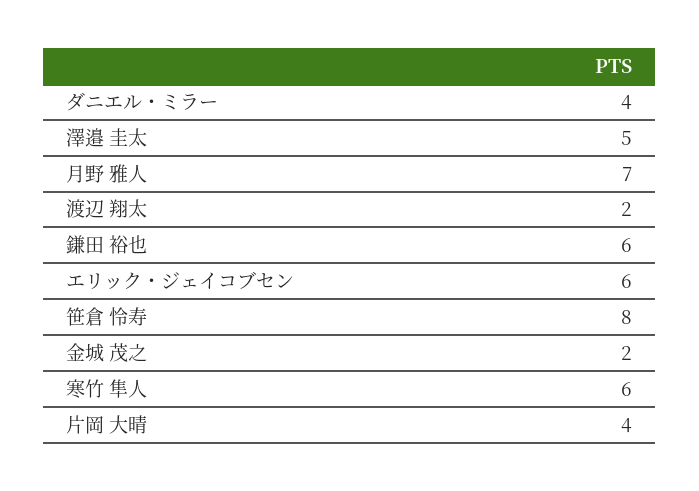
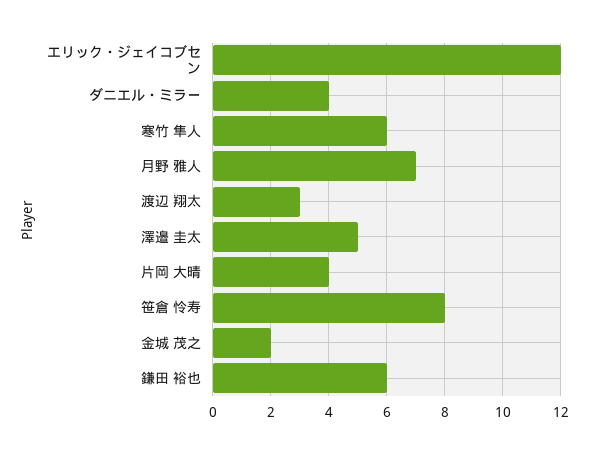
  {
    "ダニエル・ミラー": 4,
    "澤邉 圭太": 5,
    "月野 雅人": 7,
-   "渡辺 翔太": 2,
+   "渡辺 翔太": 3,
    "鎌田 裕也": 6,
-   "エリック・ジェイコブセン": 6,
+   "エリック・ジェイコブセン": 12,
    "笹倉 怜寿": 8,
    "金城 茂之": 2,
    "寒竹 隼人": 6,
    "片岡 大晴": 4
  }

